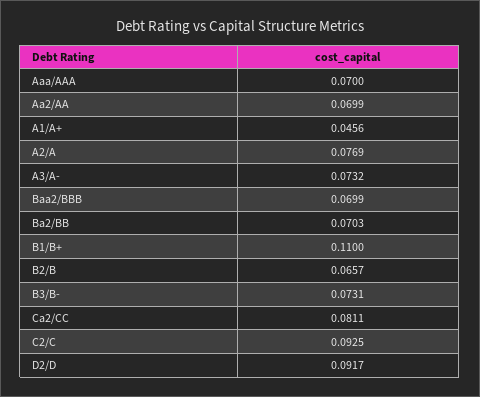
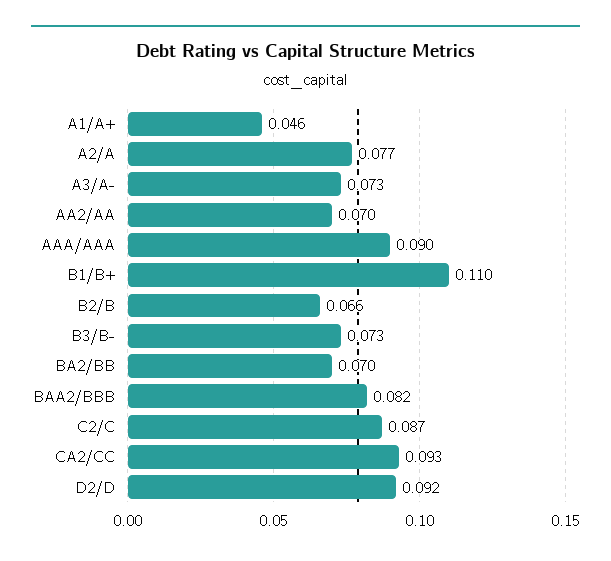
  {
-   "Aaa/AAA": 0.07,
+   "Aaa/AAA": 0.09,
    "Aa2/AA": 0.0699,
    "A1/A+": 0.0456,
    "A2/A": 0.0769,
    "A3/A-": 0.0732,
-   "Baa2/BBB": 0.0699,
+   "Baa2/BBB": 0.082,
    "Ba2/BB": 0.0703,
    "B1/B+": 0.11,
    "B2/B": 0.0657,
    "B3/B-": 0.0731,
-   "Ca2/CC": 0.0811,
+   "Ca2/CC": 0.093,
-   "C2/C": 0.0925,
+   "C2/C": 0.087,
    "D2/D": 0.0917
  }

